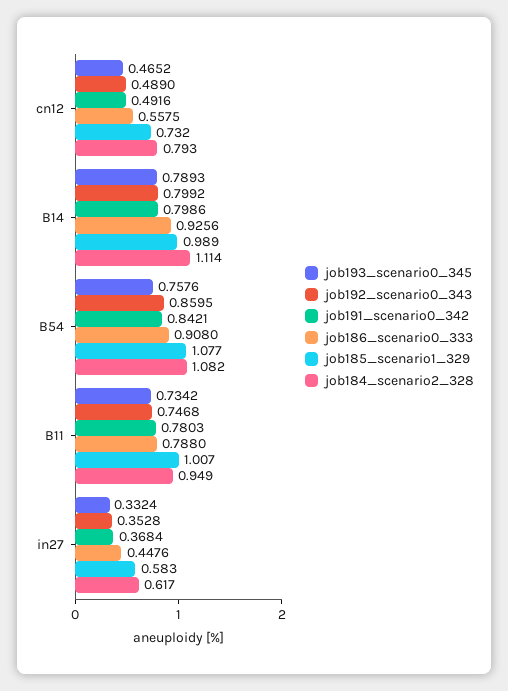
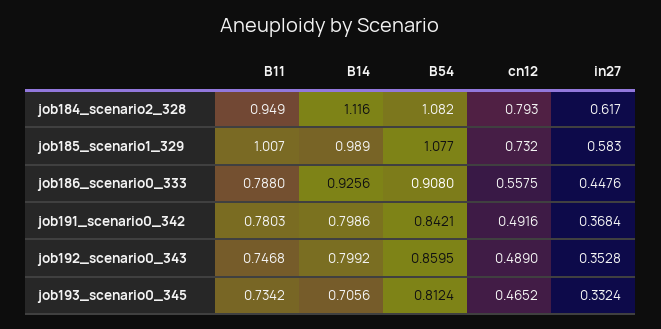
  {
    "job193_scenario0_345": {
      "cn12": 0.4652,
-     "B14": 0.7893,
+     "B14": 0.7056,
-     "B54": 0.7576,
+     "B54": 0.8124,
      "B11": 0.7342,
      "in27": 0.3324
    },
    "job192_scenario0_343": {
      "cn12": 0.489,
      "B14": 0.7992,
      "B54": 0.8595,
      "B11": 0.7468,
      "in27": 0.3528
    },
    "job191_scenario0_342": {
      "cn12": 0.4916,
      "B14": 0.7986,
      "B54": 0.8421,
      "B11": 0.7803,
      "in27": 0.3684
    },
    "job186_scenario0_333": {
      "cn12": 0.5575,
      "B14": 0.9256,
      "B54": 0.908,
      "B11": 0.788,
      "in27": 0.4476
    },
    "job185_scenario1_329": {
      "cn12": 0.732,
      "B14": 0.989,
      "B54": 1.077,
      "B11": 1.007,
      "in27": 0.583
    },
    "job184_scenario2_328": {
      "cn12": 0.793,
-     "B14": 1.114,
+     "B14": 1.116,
      "B54": 1.082,
      "B11": 0.949,
      "in27": 0.617
    }
  }

